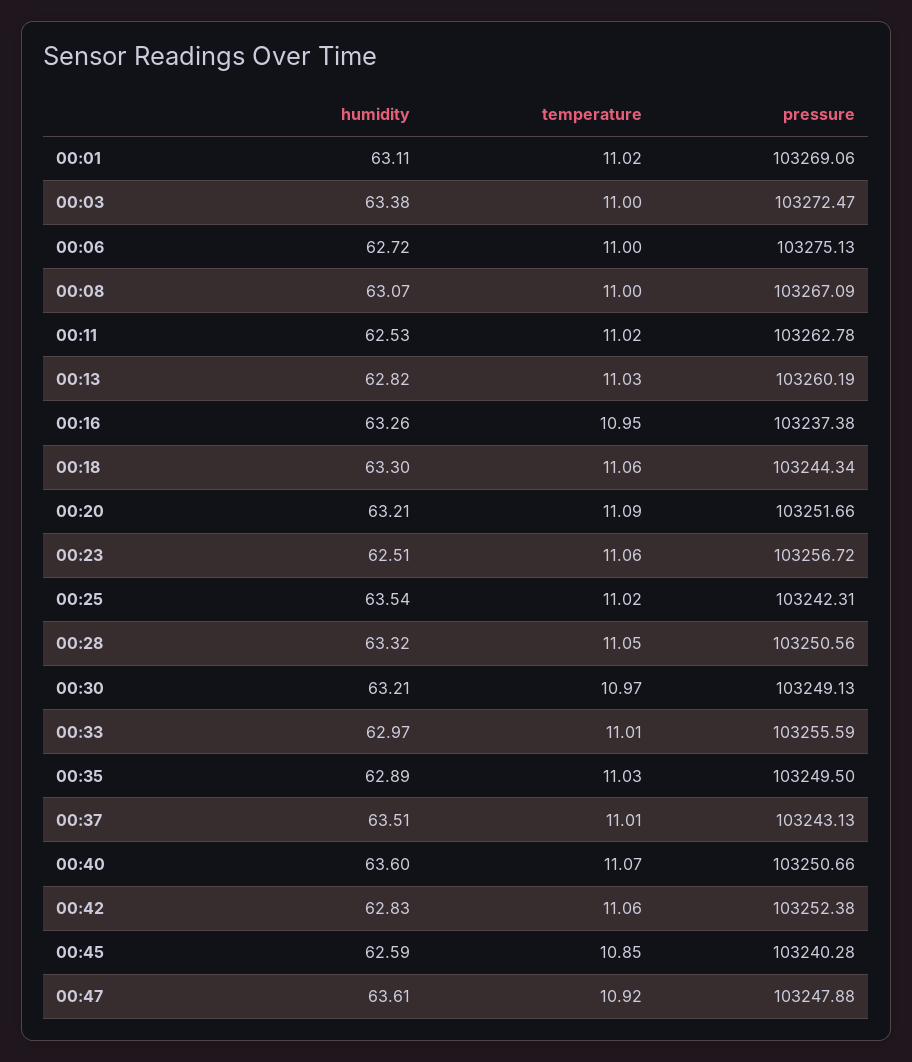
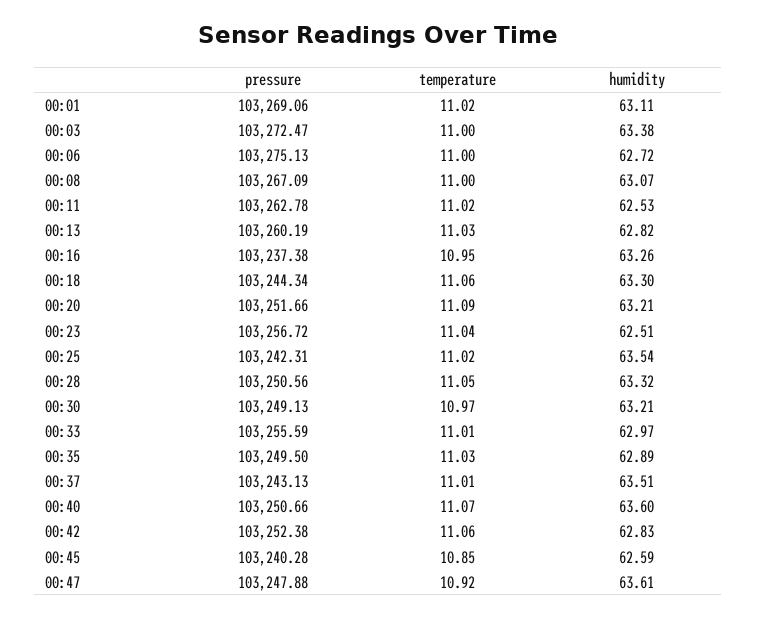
  {
    "humidity": {
      "00:01": 63.11,
      "00:03": 63.38,
      "00:06": 62.72,
      "00:08": 63.07,
      "00:11": 62.53,
      "00:13": 62.82,
      "00:16": 63.26,
      "00:18": 63.3,
      "00:20": 63.21,
      "00:23": 62.51,
      "00:25": 63.54,
      "00:28": 63.32,
      "00:30": 63.21,
      "00:33": 62.97,
      "00:35": 62.89,
      "00:37": 63.51,
      "00:40": 63.6,
      "00:42": 62.83,
      "00:45": 62.59,
      "00:47": 63.61
    },
    "temperature": {
      "00:01": 11.02,
      "00:03": 11,
      "00:06": 11,
      "00:08": 11,
      "00:11": 11.02,
      "00:13": 11.03,
      "00:16": 10.95,
      "00:18": 11.06,
      "00:20": 11.09,
-     "00:23": 11.06,
+     "00:23": 11.04,
      "00:25": 11.02,
      "00:28": 11.05,
      "00:30": 10.97,
      "00:33": 11.01,
      "00:35": 11.03,
      "00:37": 11.01,
      "00:40": 11.07,
      "00:42": 11.06,
      "00:45": 10.85,
      "00:47": 10.92
    },
    "pressure": {
      "00:01": 103269.06,
      "00:03": 103272.47,
      "00:06": 103275.13,
      "00:08": 103267.09,
      "00:11": 103262.78,
      "00:13": 103260.19,
      "00:16": 103237.38,
      "00:18": 103244.34,
      "00:20": 103251.66,
      "00:23": 103256.72,
      "00:25": 103242.31,
      "00:28": 103250.56,
      "00:30": 103249.13,
      "00:33": 103255.59,
      "00:35": 103249.5,
      "00:37": 103243.13,
      "00:40": 103250.66,
      "00:42": 103252.38,
      "00:45": 103240.28,
      "00:47": 103247.88
    }
  }

